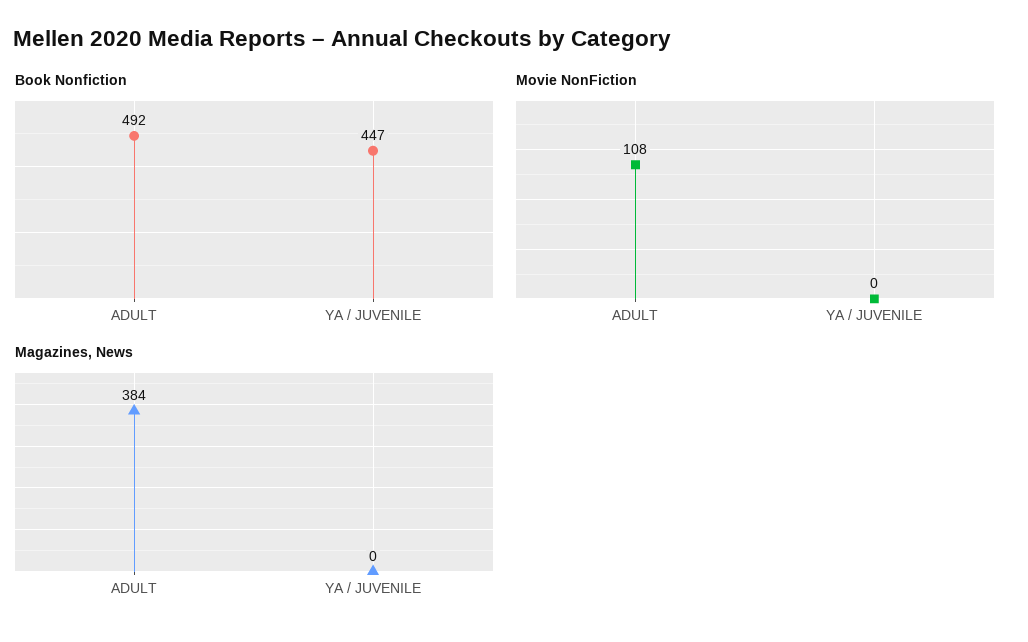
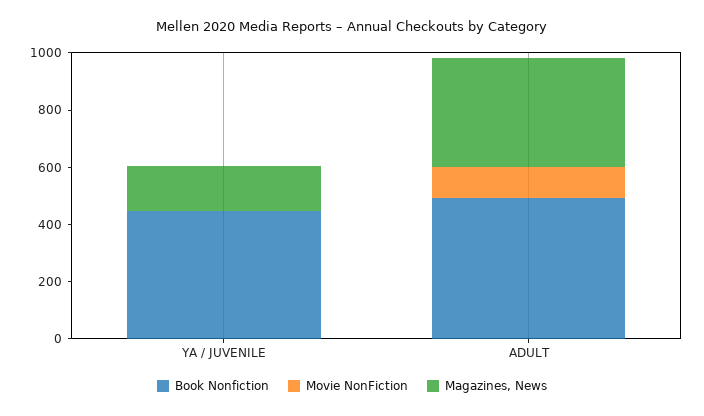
  {
    "Book Nonfiction": {
      "ADULT": 492,
      "YA / JUVENILE": 447
    },
    "Movie NonFiction": {
      "ADULT": 108,
      "YA / JUVENILE": 0
    },
    "Magazines, News": {
      "ADULT": 384,
-     "YA / JUVENILE": 0
+     "YA / JUVENILE": 150
    }
  }

